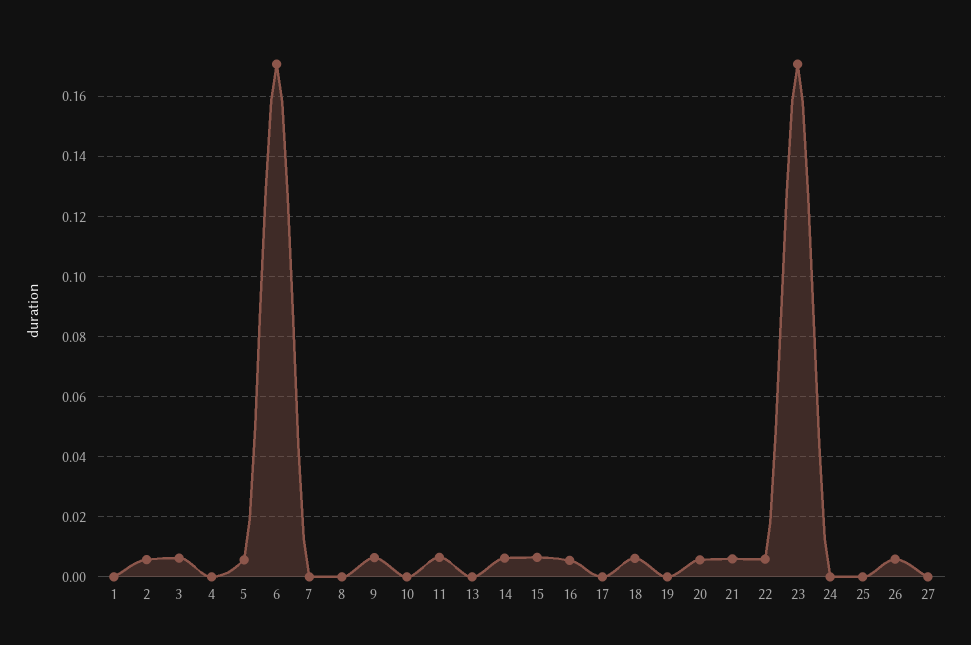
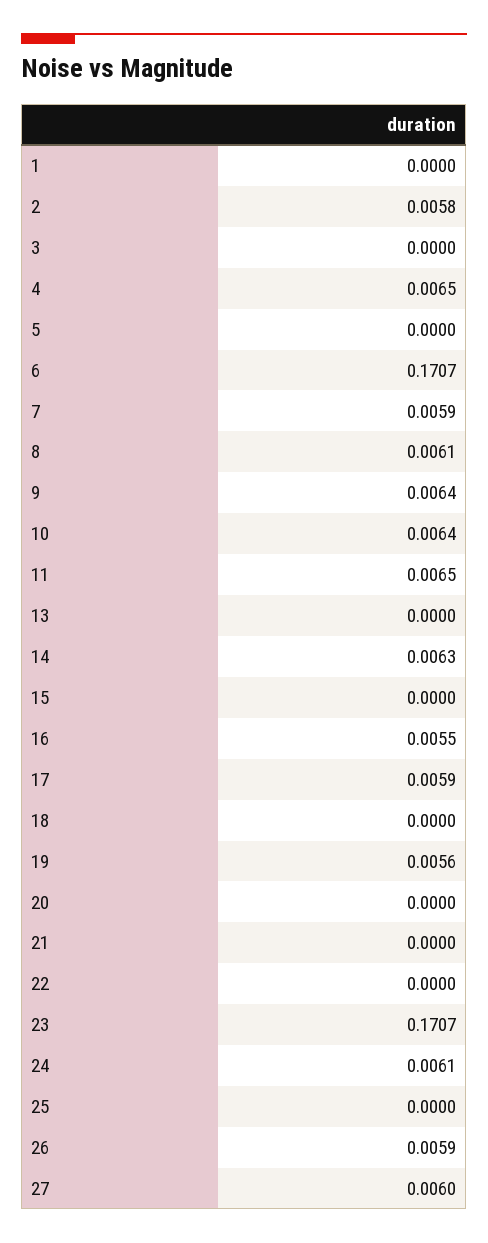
  {
    "1": 0,
    "2": 0.0058,
-   "3": 0.006,
+   "3": 0,
-   "4": 0,
+   "4": 0.0065,
-   "5": 0.006,
+   "5": 0,
    "6": 0.1707,
-   "7": 0,
+   "7": 0.0059,
-   "8": 0,
+   "8": 0.0061,
    "9": 0.0064,
-   "10": 0,
+   "10": 0.0064,
    "11": 0.0065,
    "13": 0,
    "14": 0.0063,
-   "15": 0.006,
+   "15": 0,
    "16": 0.0055,
-   "17": 0,
+   "17": 0.0059,
-   "18": 0.006,
+   "18": 0,
-   "19": 0,
+   "19": 0.0056,
-   "20": 0.006,
+   "20": 0,
-   "21": 0.006,
+   "21": 0,
-   "22": 0.006,
+   "22": 0,
    "23": 0.1707,
-   "24": 0,
+   "24": 0.0061,
    "25": 0,
    "26": 0.0059,
-   "27": 0
+   "27": 0.006
  }

